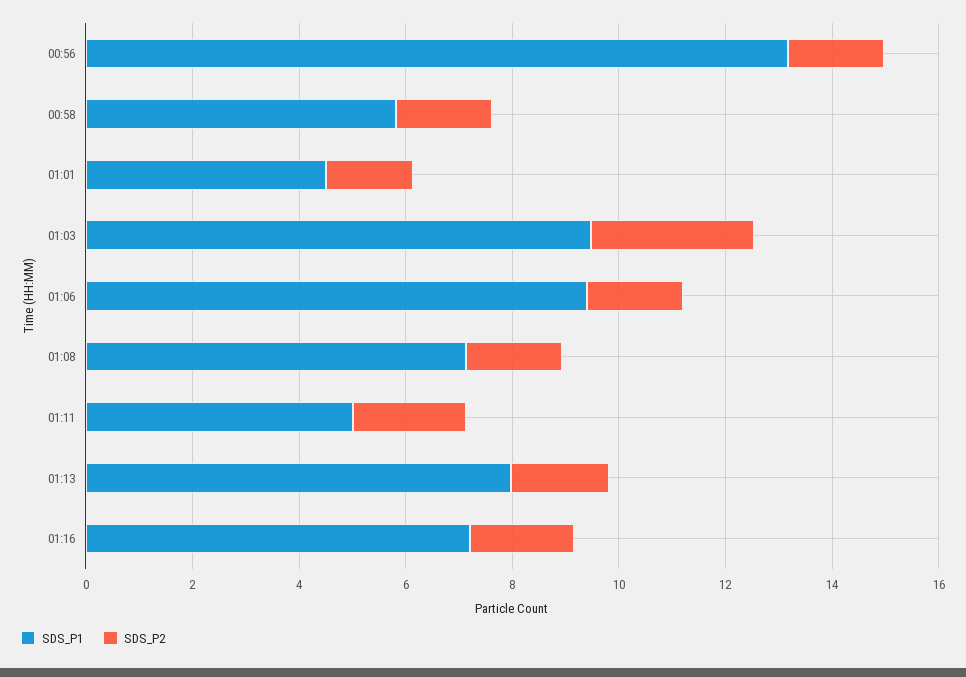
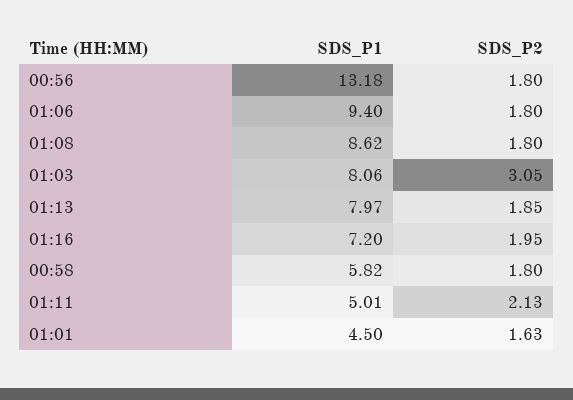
  {
    "SDS_P1": {
      "00:56": 13.18,
      "00:58": 5.82,
      "01:01": 4.5,
-     "01:03": 9.5,
+     "01:03": 8.06,
      "01:06": 9.4,
-     "01:08": 7,
+     "01:08": 8.62,
      "01:11": 5.01,
      "01:13": 7.97,
      "01:16": 7.2
    },
    "SDS_P2": {
      "00:56": 1.8,
      "00:58": 1.8,
      "01:01": 1.63,
      "01:03": 3.05,
      "01:06": 1.8,
      "01:08": 1.8,
      "01:11": 2.13,
      "01:13": 1.85,
      "01:16": 1.95
    }
  }

